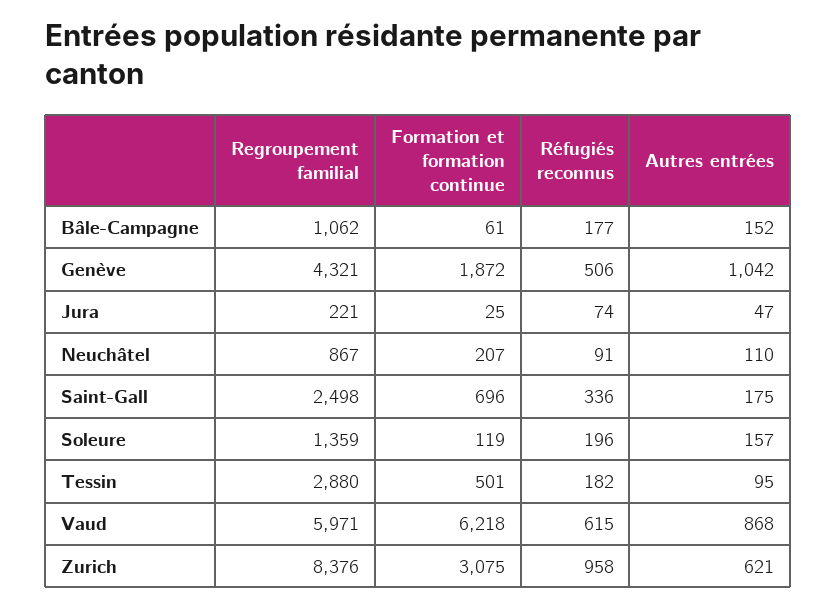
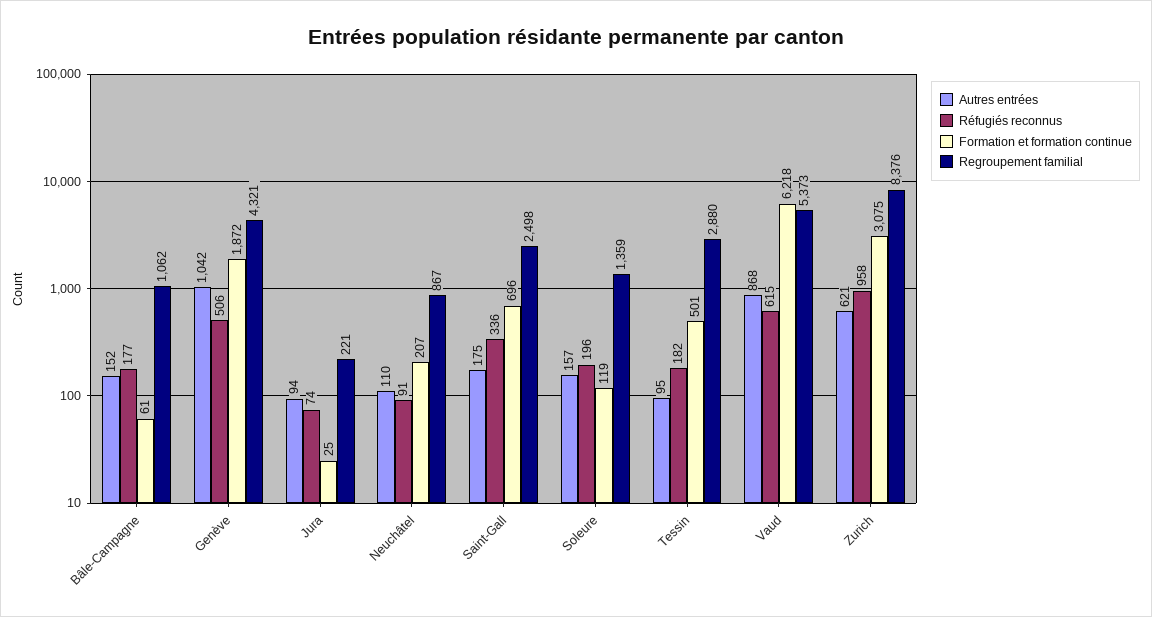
  {
    "Regroupement familial": {
      "Bâle-Campagne": 1062,
      "Genève": 4321,
      "Jura": 221,
      "Neuchâtel": 867,
      "Saint-Gall": 2498,
      "Soleure": 1359,
      "Tessin": 2880,
-     "Vaud": 5971,
+     "Vaud": 5373,
      "Zurich": 8376
    },
    "Formation et formation continue": {
      "Bâle-Campagne": 61,
      "Genève": 1872,
      "Jura": 25,
      "Neuchâtel": 207,
      "Saint-Gall": 696,
      "Soleure": 119,
      "Tessin": 501,
      "Vaud": 6218,
      "Zurich": 3075
    },
    "Réfugiés reconnus": {
      "Bâle-Campagne": 177,
      "Genève": 506,
      "Jura": 74,
      "Neuchâtel": 91,
      "Saint-Gall": 336,
      "Soleure": 196,
      "Tessin": 182,
      "Vaud": 615,
      "Zurich": 958
    },
    "Autres entrées": {
      "Bâle-Campagne": 152,
      "Genève": 1042,
-     "Jura": 47,
+     "Jura": 94,
      "Neuchâtel": 110,
      "Saint-Gall": 175,
      "Soleure": 157,
      "Tessin": 95,
      "Vaud": 868,
      "Zurich": 621
    }
  }

